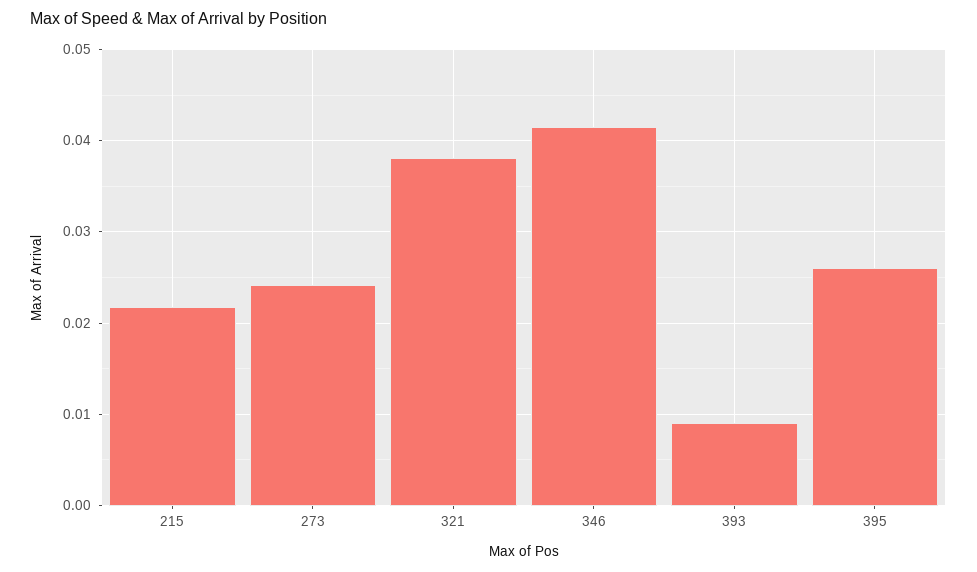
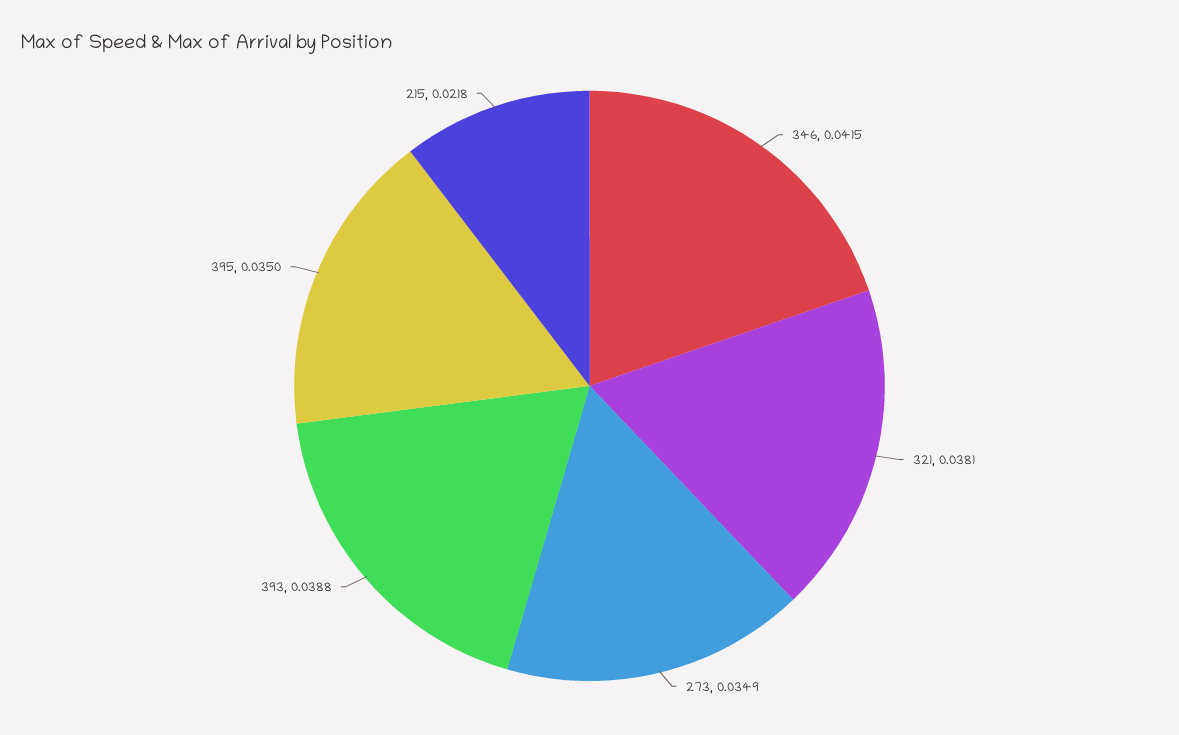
  {
    "215": 0.0218,
-   "273": 0.024,
+   "273": 0.0349,
    "321": 0.0381,
    "346": 0.0415,
-   "393": 0.009,
+   "393": 0.0388,
-   "395": 0.026
+   "395": 0.035
  }

